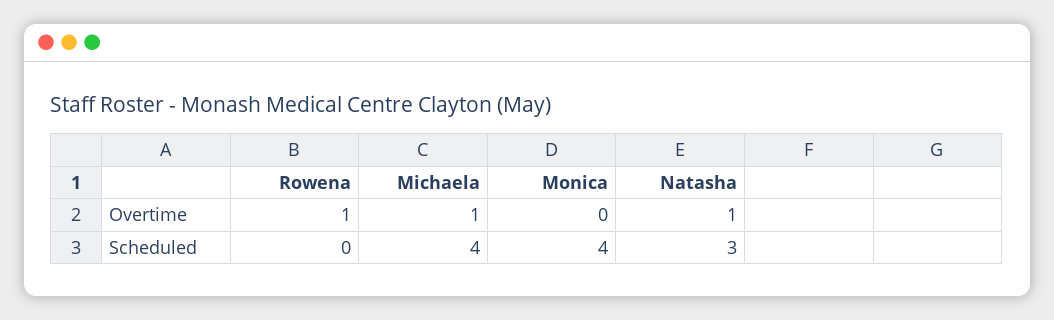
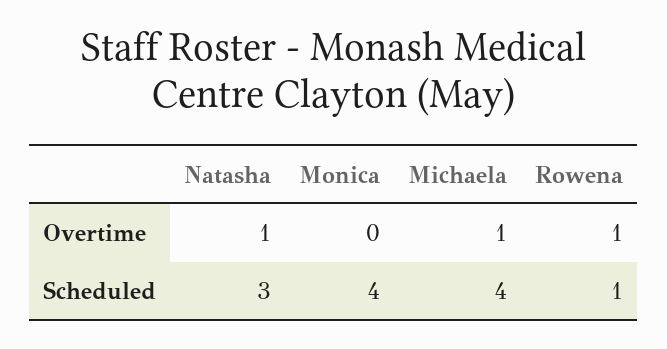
  {
    "Rowena": {
      "Overtime": 1,
-     "Scheduled": 0
+     "Scheduled": 1
    },
    "Michaela": {
      "Overtime": 1,
      "Scheduled": 4
    },
    "Monica": {
      "Overtime": 0,
      "Scheduled": 4
    },
    "Natasha": {
      "Overtime": 1,
      "Scheduled": 3
    }
  }

